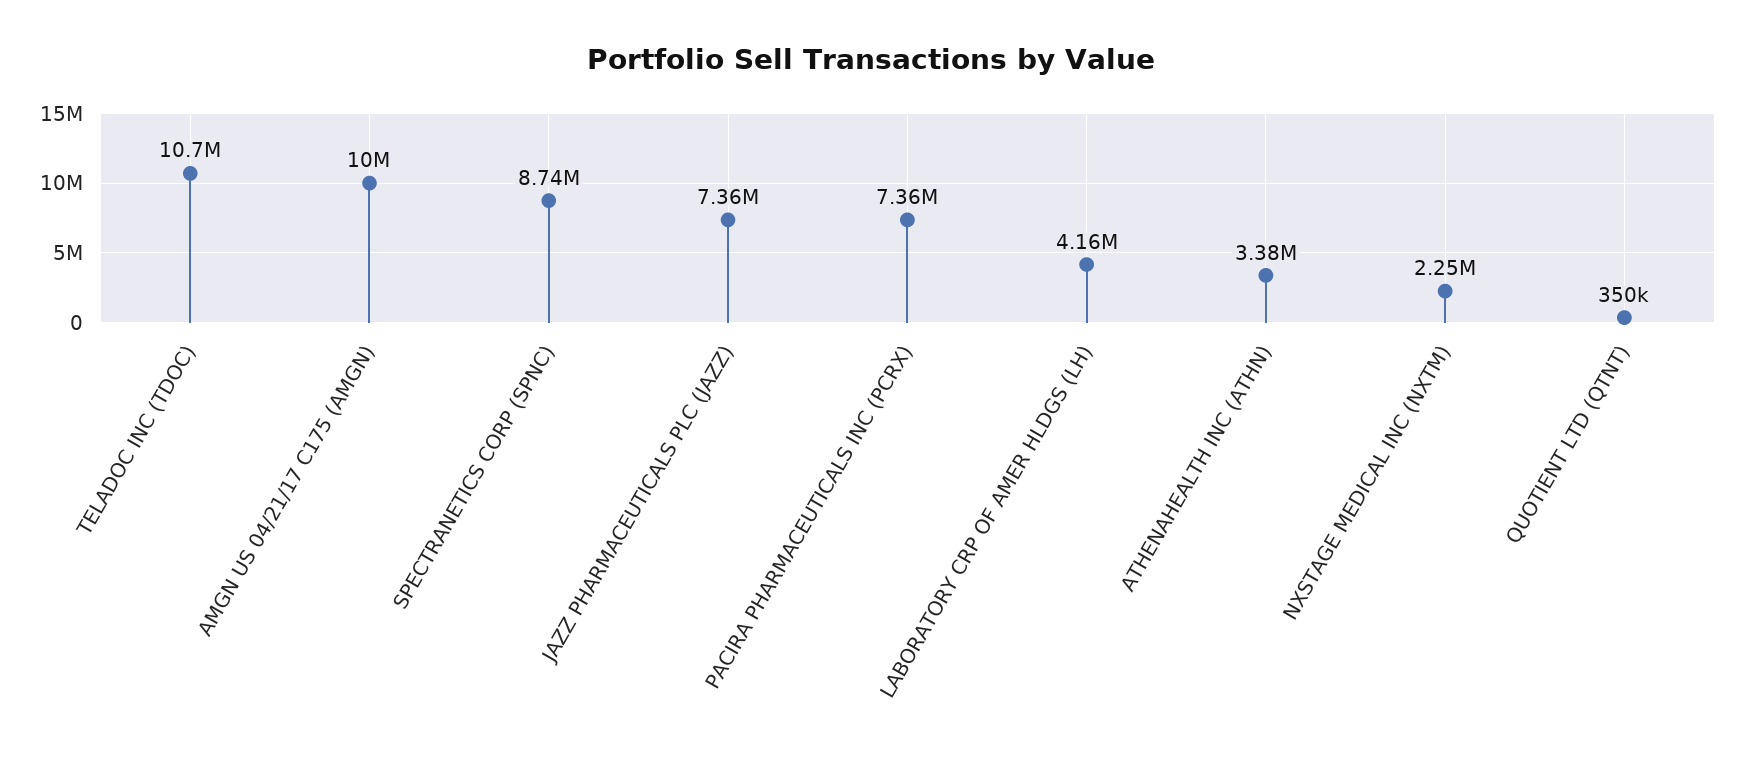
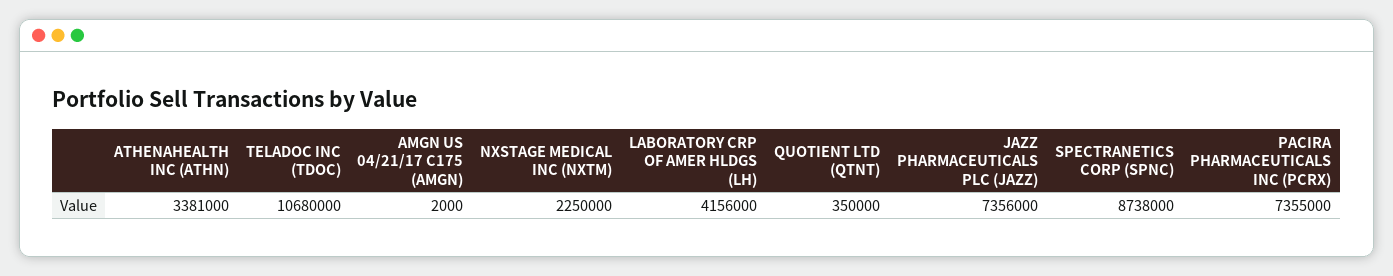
  {
    "TELADOC INC (TDOC)": 10680000,
-   "AMGN US 04/21/17 C175 (AMGN)": 10000000,
+   "AMGN US 04/21/17 C175 (AMGN)": 2000,
    "SPECTRANETICS CORP (SPNC)": 8738000,
    "JAZZ PHARMACEUTICALS PLC (JAZZ)": 7356000,
    "PACIRA PHARMACEUTICALS INC (PCRX)": 7355000,
    "LABORATORY CRP OF AMER HLDGS (LH)": 4156000,
    "ATHENAHEALTH INC (ATHN)": 3381000,
    "NXSTAGE MEDICAL INC (NXTM)": 2250000,
    "QUOTIENT LTD (QTNT)": 350000
  }

